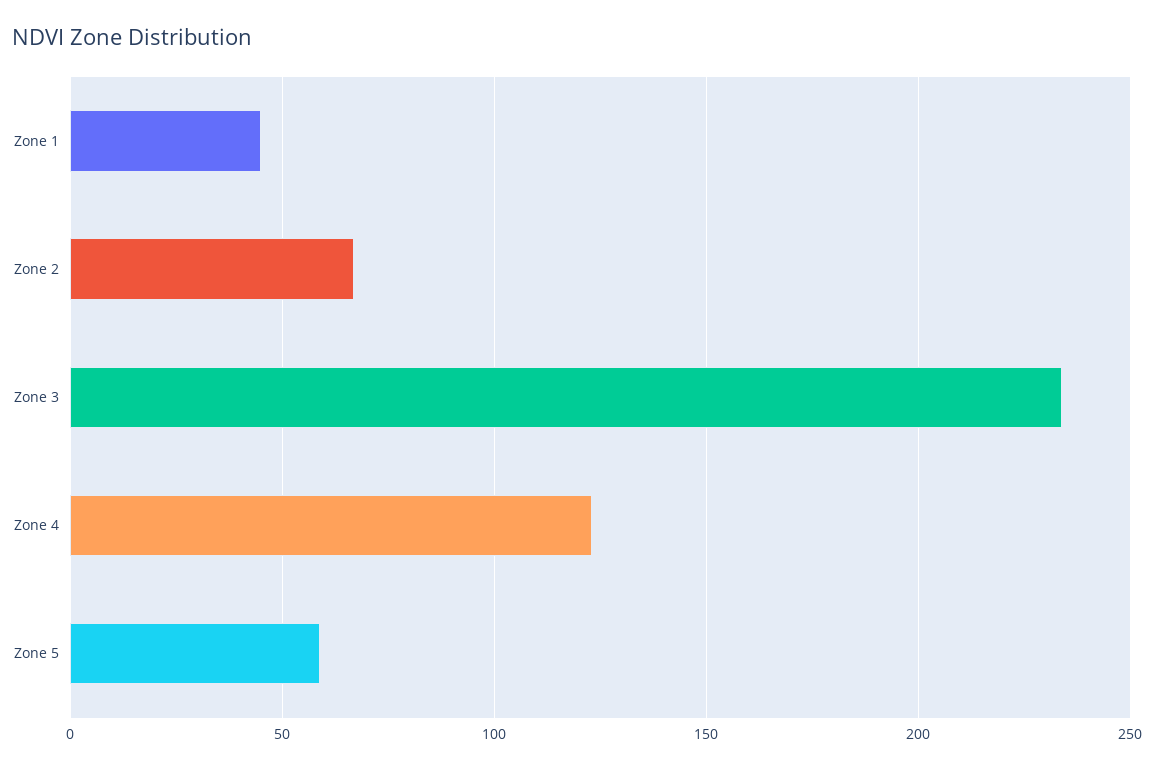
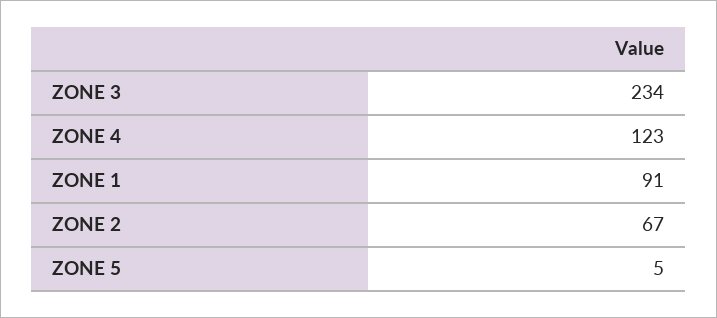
  {
-   "Zone 1": 45,
+   "Zone 1": 91,
    "Zone 2": 67,
    "Zone 3": 234,
    "Zone 4": 123,
-   "Zone 5": 60
+   "Zone 5": 5
  }

